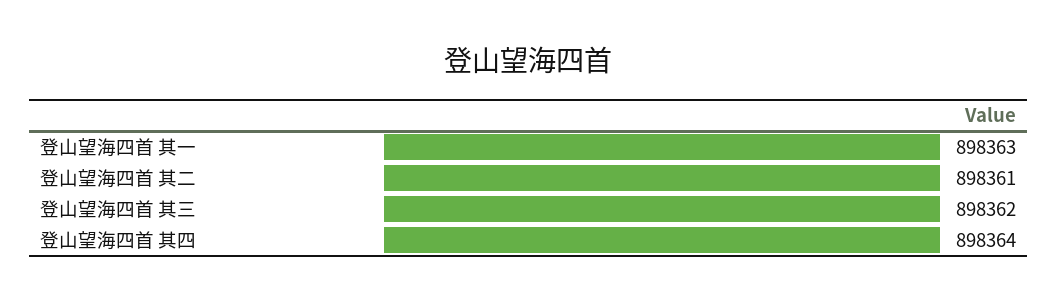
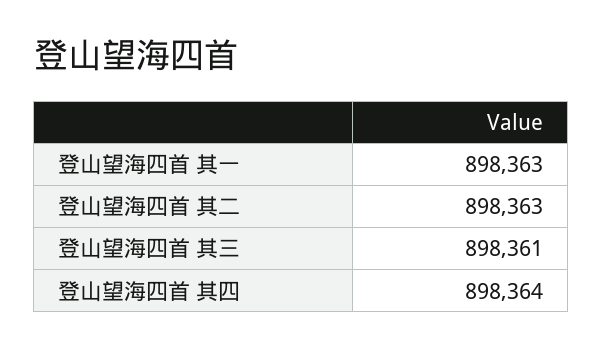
  {
    "登山望海四首 其一": 898363,
-   "登山望海四首 其二": 898361,
+   "登山望海四首 其二": 898363,
-   "登山望海四首 其三": 898362,
+   "登山望海四首 其三": 898361,
    "登山望海四首 其四": 898364
  }

